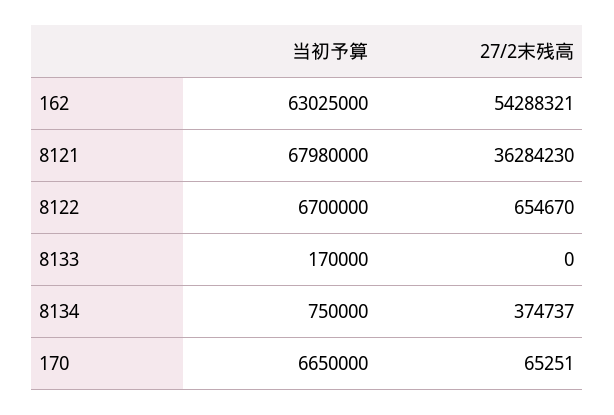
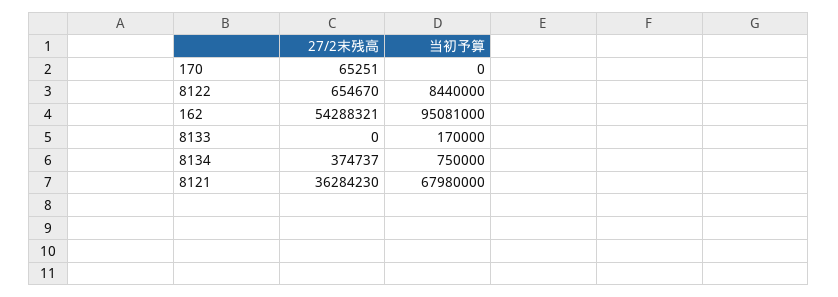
  {
    "当初予算": {
-     "162": 63025000,
+     "162": 95081000,
      "8121": 67980000,
-     "8122": 6700000,
+     "8122": 8440000,
      "8133": 170000,
      "8134": 750000,
-     "170": 6650000
+     "170": 0
    },
    "27/2末残高": {
      "162": 54288321,
      "8121": 36284230,
      "8122": 654670,
      "8133": 0,
      "8134": 374737,
      "170": 65251
    }
  }

